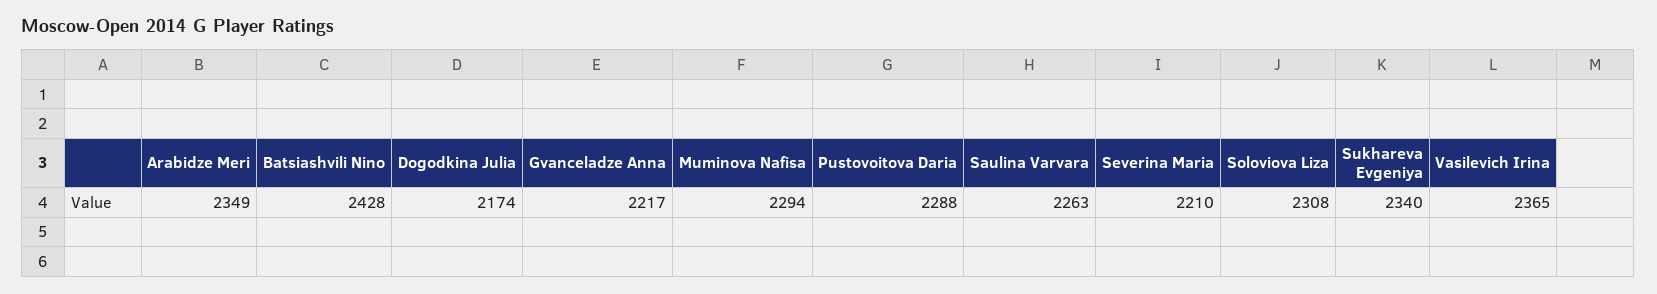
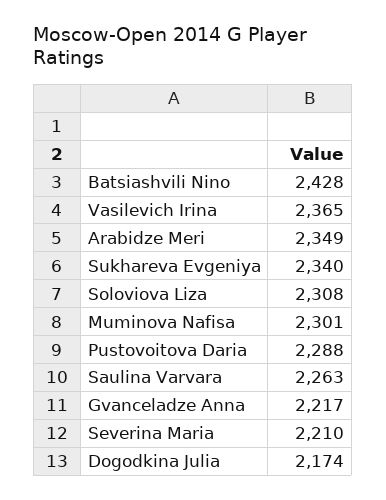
  {
    "Arabidze Meri": 2349,
    "Batsiashvili Nino": 2428,
    "Dogodkina Julia": 2174,
    "Gvanceladze Anna": 2217,
-   "Muminova Nafisa": 2294,
+   "Muminova Nafisa": 2301,
    "Pustovoitova Daria": 2288,
    "Saulina Varvara": 2263,
    "Severina Maria": 2210,
    "Soloviova Liza": 2308,
    "Sukhareva Evgeniya": 2340,
    "Vasilevich Irina": 2365
  }

